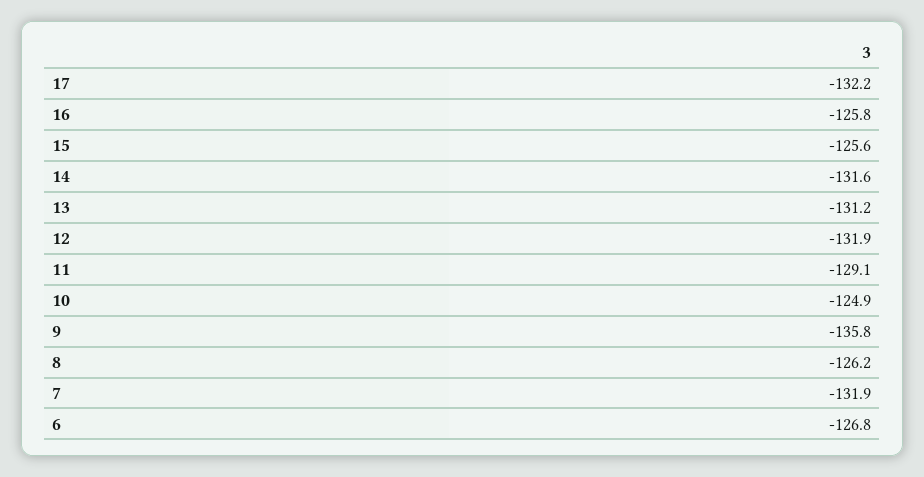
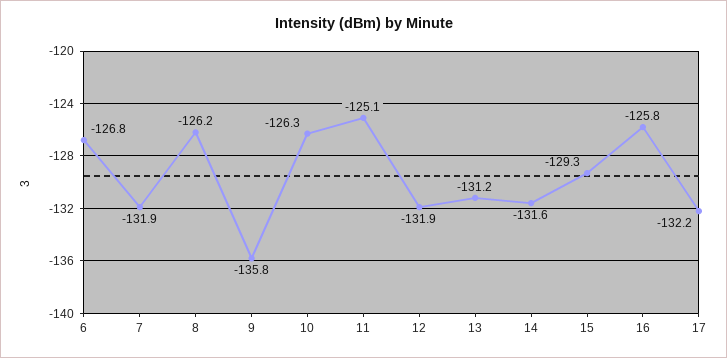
  {
    "17": -132.2,
    "16": -125.8,
-   "15": -125.6,
+   "15": -129.3,
    "14": -131.6,
    "13": -131.2,
    "12": -131.9,
-   "11": -129.1,
+   "11": -125.1,
-   "10": -124.9,
+   "10": -126.3,
    "9": -135.8,
    "8": -126.2,
    "7": -131.9,
    "6": -126.8
  }

